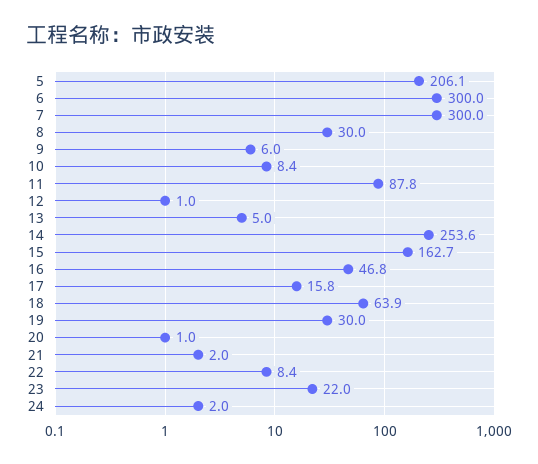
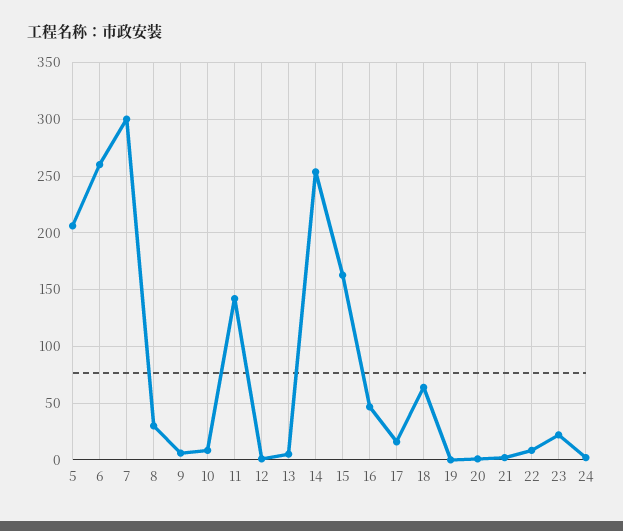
  {
    "5": 206.1,
-   "6": 300,
+   "6": 260,
    "7": 300,
    "8": 30,
    "9": 6,
    "10": 8.4,
-   "11": 87.8,
+   "11": 140,
    "12": 1,
    "13": 5,
    "14": 253.6,
    "15": 162.7,
    "16": 46.8,
    "17": 15.8,
    "18": 63.9,
-   "19": 30,
+   "19": 0,
    "20": 1,
    "21": 2,
    "22": 8.4,
    "23": 22,
    "24": 2
  }

